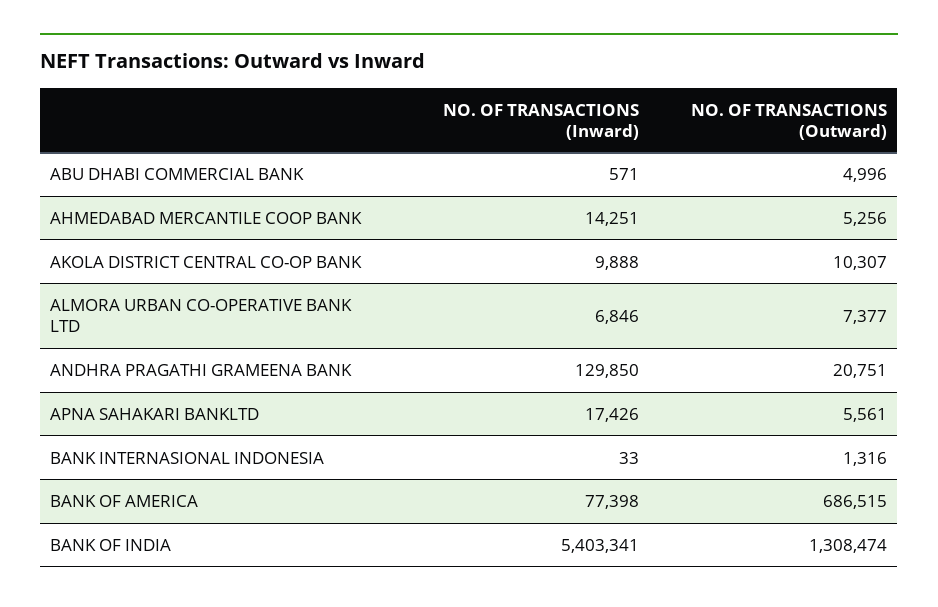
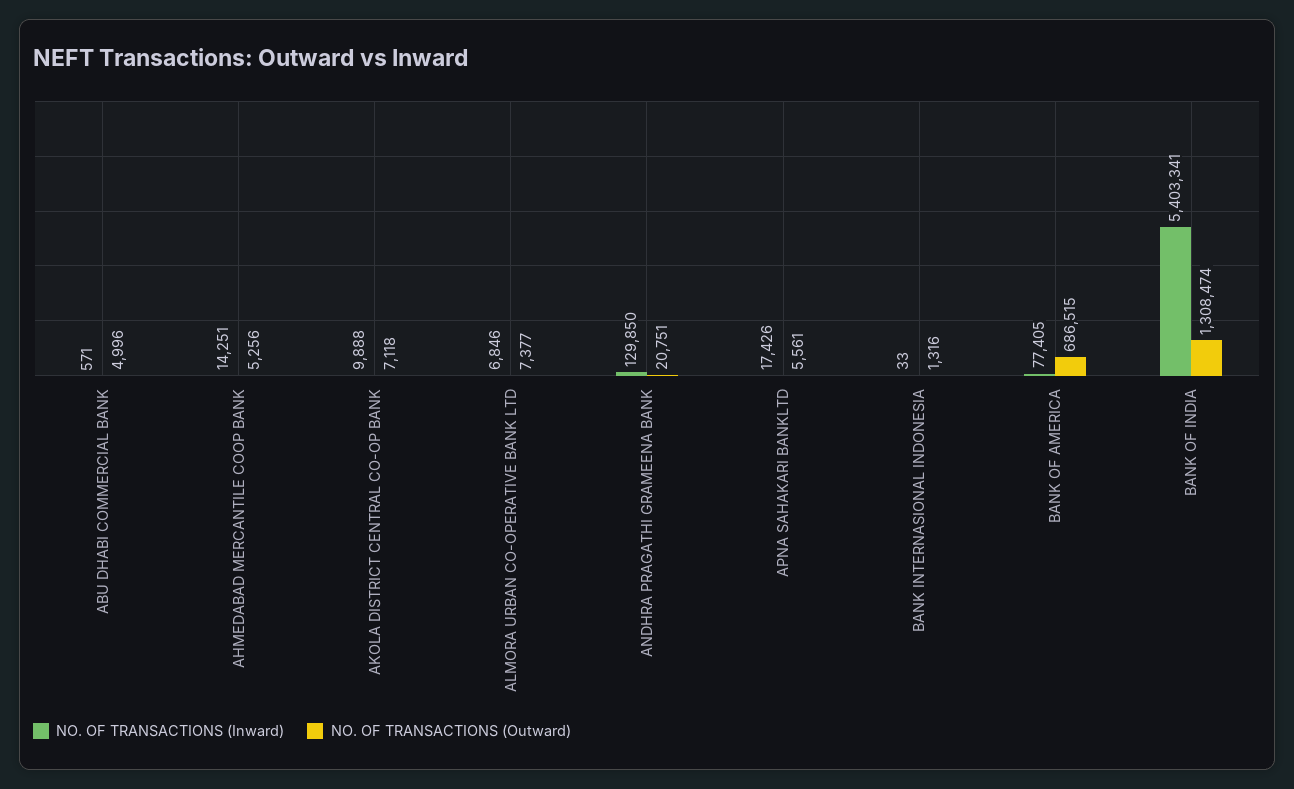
  {
    "NO. OF TRANSACTIONS (Inward)": {
      "ABU DHABI COMMERCIAL BANK": 571,
      "AHMEDABAD MERCANTILE COOP BANK": 14251,
      "AKOLA DISTRICT CENTRAL CO-OP BANK": 9888,
      "ALMORA URBAN CO-OPERATIVE BANK LTD": 6846,
      "ANDHRA PRAGATHI GRAMEENA BANK": 129850,
      "APNA SAHAKARI BANKLTD": 17426,
      "BANK INTERNASIONAL INDONESIA": 33,
-     "BANK OF AMERICA": 77398,
+     "BANK OF AMERICA": 77405,
      "BANK OF INDIA": 5403341
    },
    "NO. OF TRANSACTIONS (Outward)": {
      "ABU DHABI COMMERCIAL BANK": 4996,
      "AHMEDABAD MERCANTILE COOP BANK": 5256,
-     "AKOLA DISTRICT CENTRAL CO-OP BANK": 10307,
+     "AKOLA DISTRICT CENTRAL CO-OP BANK": 7118,
      "ALMORA URBAN CO-OPERATIVE BANK LTD": 7377,
      "ANDHRA PRAGATHI GRAMEENA BANK": 20751,
      "APNA SAHAKARI BANKLTD": 5561,
      "BANK INTERNASIONAL INDONESIA": 1316,
      "BANK OF AMERICA": 686515,
      "BANK OF INDIA": 1308474
    }
  }

